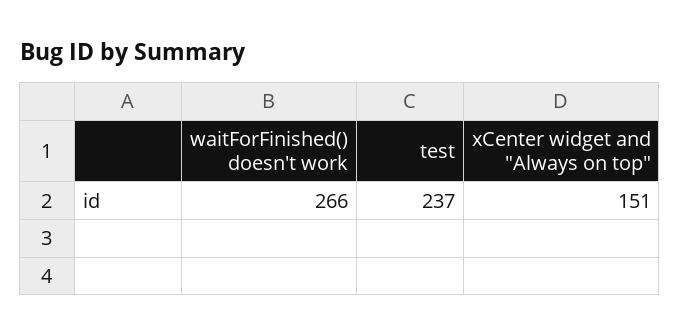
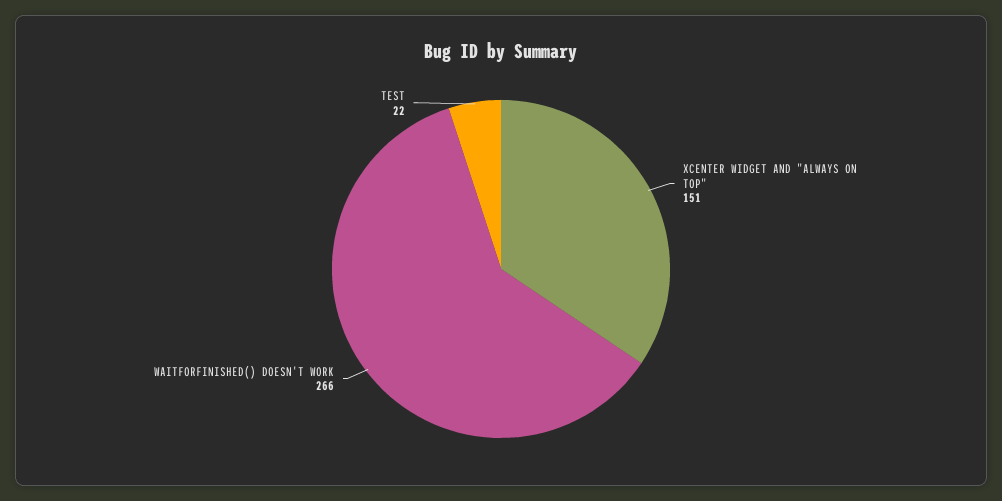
  {
    "waitForFinished() doesn't work": 266,
-   "test": 237,
+   "test": 22,
    "xCenter widget and \"Always on top\"": 151
  }

